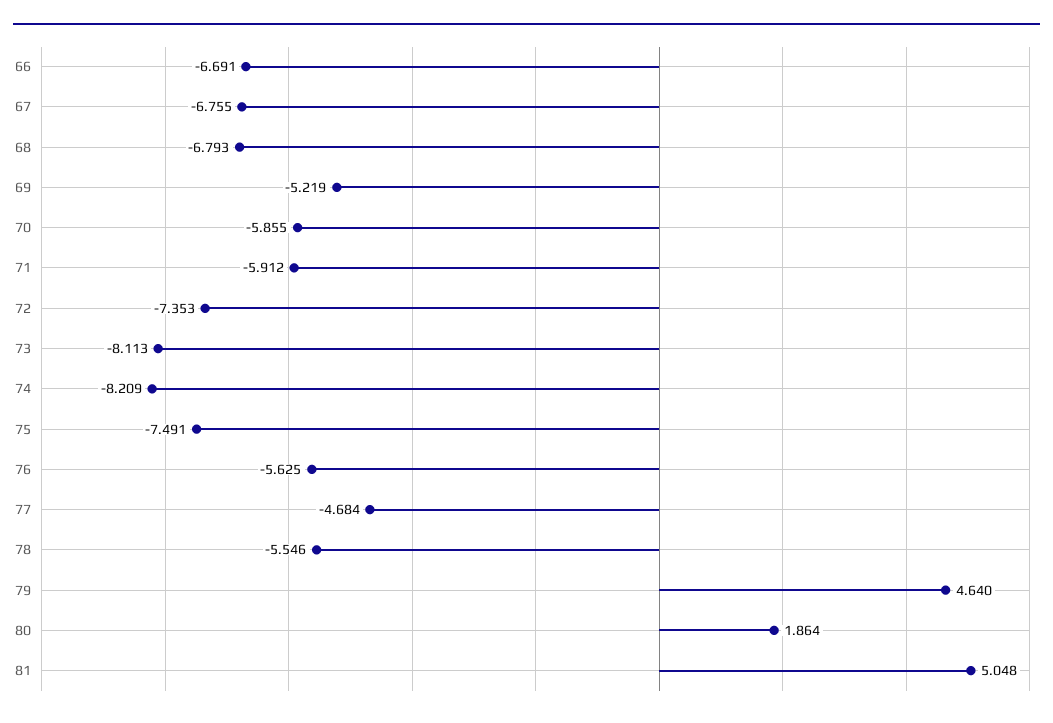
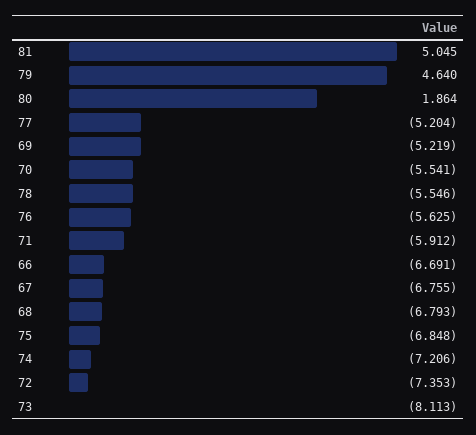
  {
    "66": -6.691,
    "67": -6.755,
    "68": -6.793,
    "69": -5.219,
-   "70": -5.855,
+   "70": -5.541,
    "71": -5.912,
    "72": -7.353,
    "73": -8.113,
-   "74": -8.209,
+   "74": -7.206,
-   "75": -7.491,
+   "75": -6.848,
    "76": -5.625,
-   "77": -4.684,
+   "77": -5.204,
    "78": -5.546,
    "79": 4.64,
    "80": 1.864,
-   "81": 5.048
+   "81": 5.045
  }

